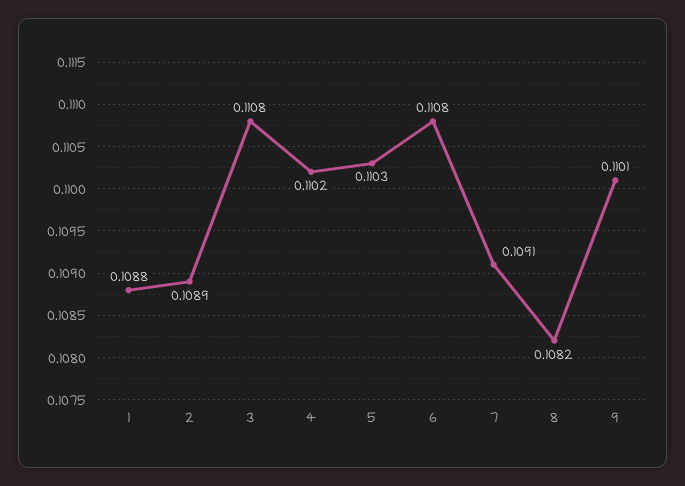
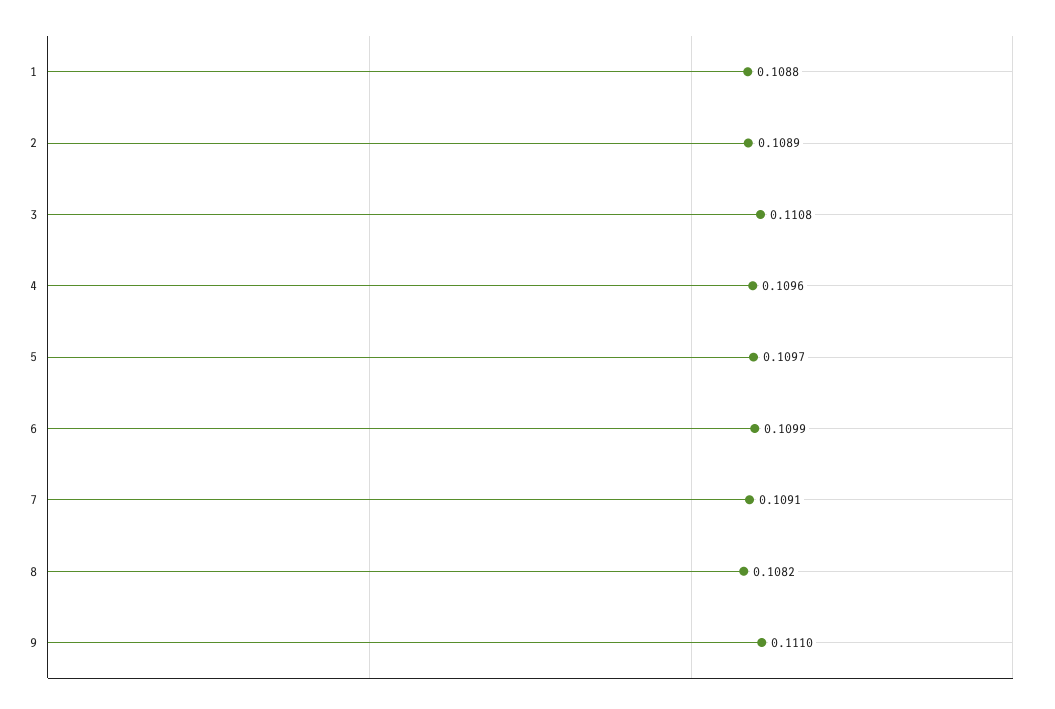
  {
    "1": 0.1088,
    "2": 0.1089,
    "3": 0.1108,
-   "4": 0.1102,
+   "4": 0.1096,
-   "5": 0.1103,
+   "5": 0.1097,
-   "6": 0.1108,
+   "6": 0.1099,
    "7": 0.1091,
    "8": 0.1082,
-   "9": 0.1101
+   "9": 0.111
  }

